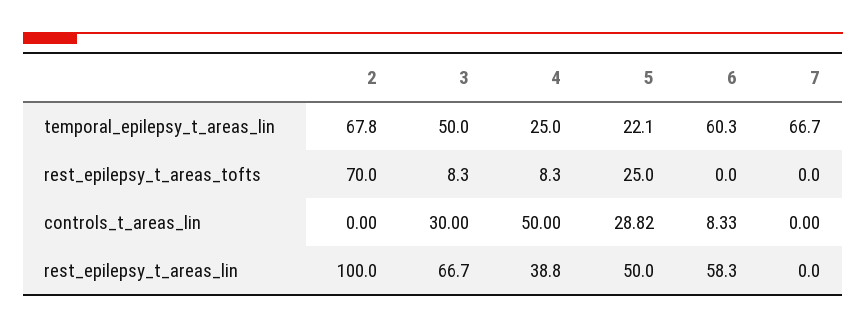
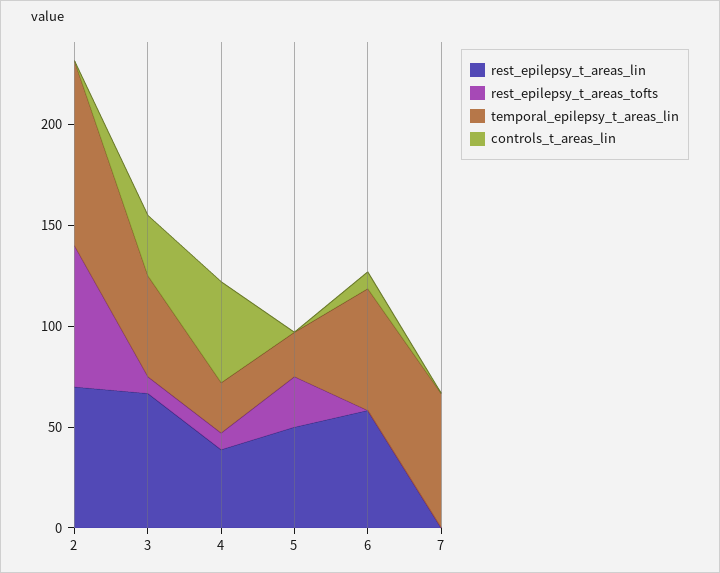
  {
    "temporal_epilepsy_t_areas_lin": {
-     "2": 67.8,
+     "2": 90,
      "3": 50,
      "4": 25,
      "5": 22.1,
      "6": 60.3,
      "7": 66.7
    },
    "rest_epilepsy_t_areas_tofts": {
      "2": 70,
      "3": 8.3,
      "4": 8.3,
      "5": 25,
      "6": 0,
      "7": 0
    },
    "controls_t_areas_lin": {
      "2": 0,
      "3": 30,
      "4": 50,
-     "5": 28.82,
+     "5": 0,
      "6": 8.33,
      "7": 0
    },
    "rest_epilepsy_t_areas_lin": {
-     "2": 100,
+     "2": 70,
      "3": 66.7,
      "4": 38.8,
      "5": 50,
      "6": 58.3,
      "7": 0
    }
  }

